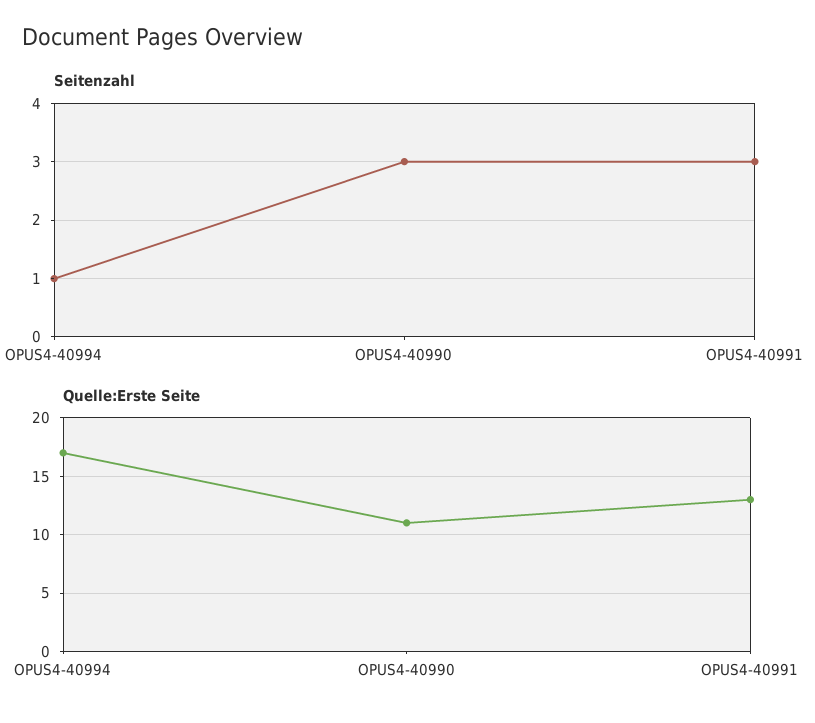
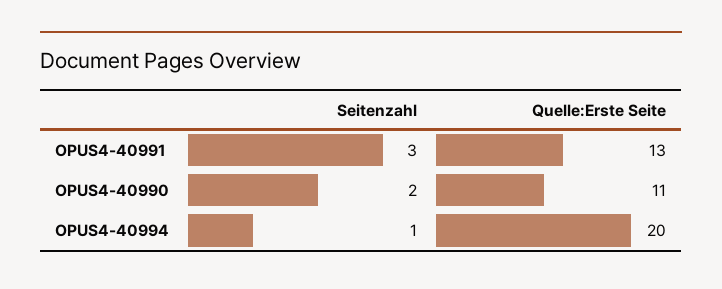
  {
    "Seitenzahl": {
      "OPUS4-40994": 1,
-     "OPUS4-40990": 3,
+     "OPUS4-40990": 2,
      "OPUS4-40991": 3
    },
    "Quelle:Erste Seite": {
-     "OPUS4-40994": 17,
+     "OPUS4-40994": 20,
      "OPUS4-40990": 11,
      "OPUS4-40991": 13
    }
  }

